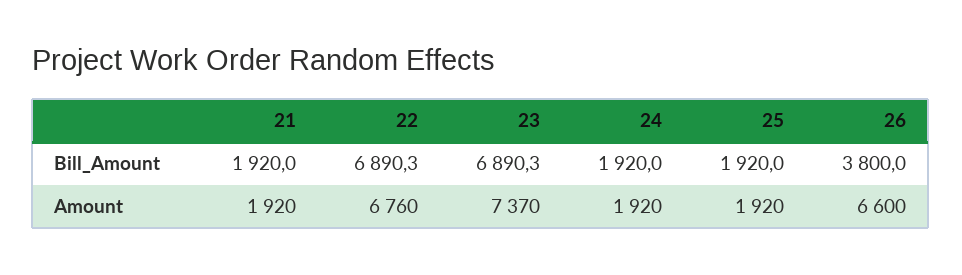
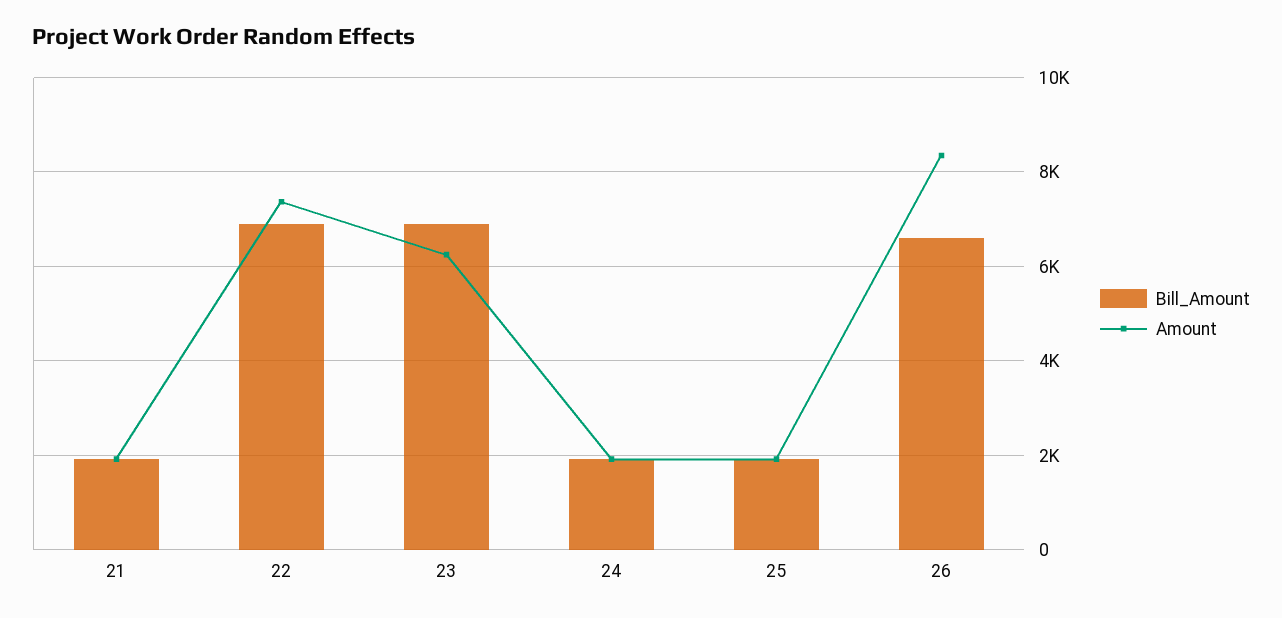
  {
    "Bill_Amount": {
      "21": 1920,
      "22": 6890.3,
      "23": 6890.3,
      "24": 1920,
      "25": 1920,
-     "26": 3800
+     "26": 6600
    },
    "Amount": {
      "21": 1920,
-     "22": 6760,
+     "22": 7400,
-     "23": 7370,
+     "23": 6200,
      "24": 1920,
      "25": 1920,
-     "26": 6600
+     "26": 8400
    }
  }

